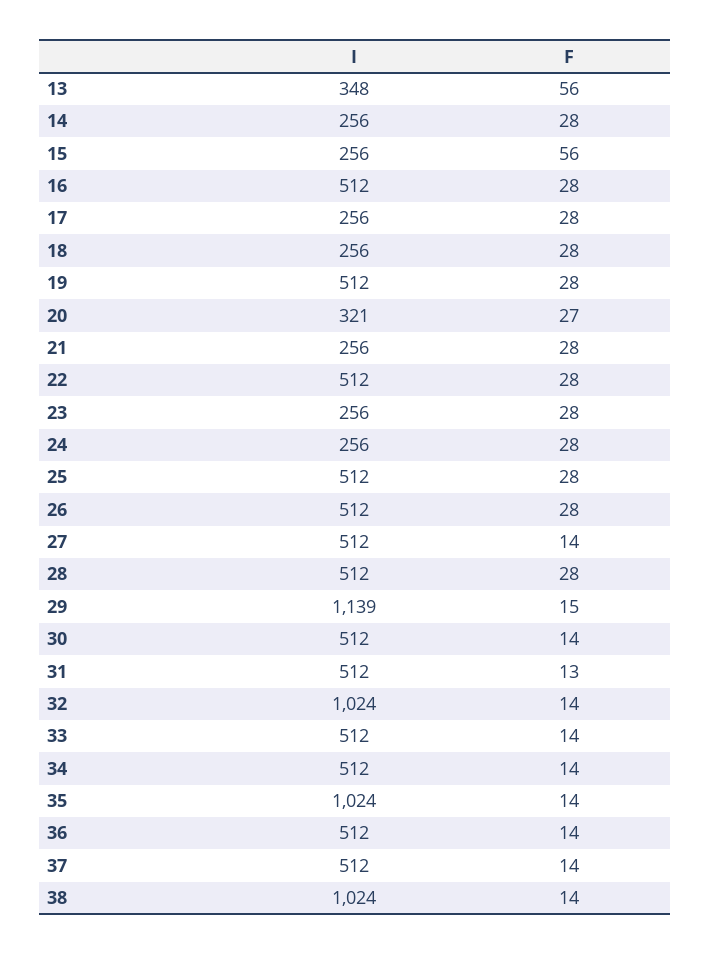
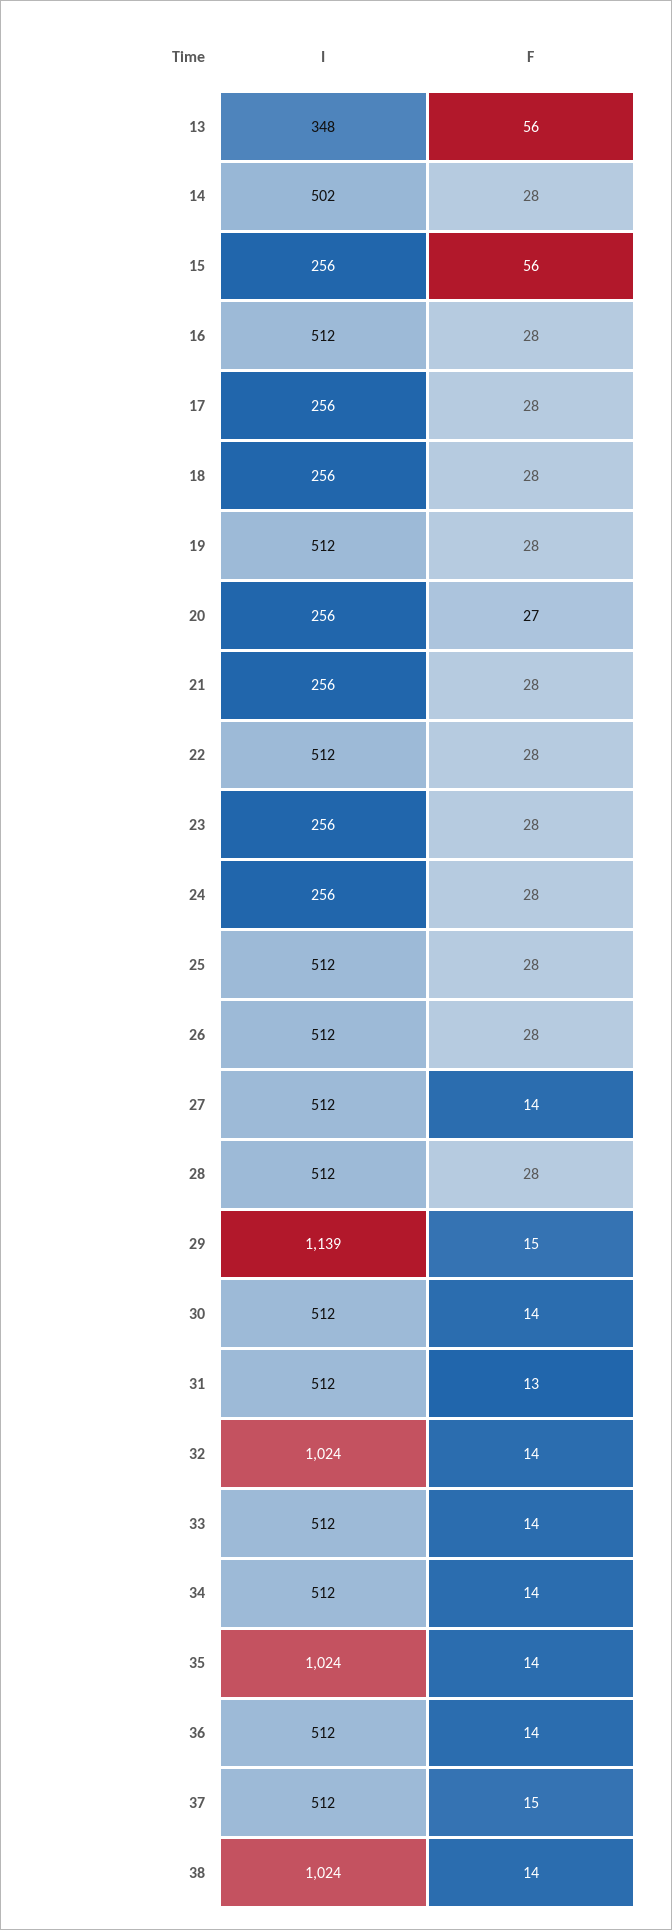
  {
    "I": {
      "13": 348,
-     "14": 256,
+     "14": 502,
      "15": 256,
      "16": 512,
      "17": 256,
      "18": 256,
      "19": 512,
-     "20": 321,
+     "20": 256,
      "21": 256,
      "22": 512,
      "23": 256,
      "24": 256,
      "25": 512,
      "26": 512,
      "27": 512,
      "28": 512,
      "29": 1139,
      "30": 512,
      "31": 512,
      "32": 1024,
      "33": 512,
      "34": 512,
      "35": 1024,
      "36": 512,
      "37": 512,
      "38": 1024
    },
    "F": {
      "13": 56,
      "14": 28,
      "15": 56,
      "16": 28,
      "17": 28,
      "18": 28,
      "19": 28,
      "20": 27,
      "21": 28,
      "22": 28,
      "23": 28,
      "24": 28,
      "25": 28,
      "26": 28,
      "27": 14,
      "28": 28,
      "29": 15,
      "30": 14,
      "31": 13,
      "32": 14,
      "33": 14,
      "34": 14,
      "35": 14,
      "36": 14,
-     "37": 14,
+     "37": 15,
      "38": 14
    }
  }

